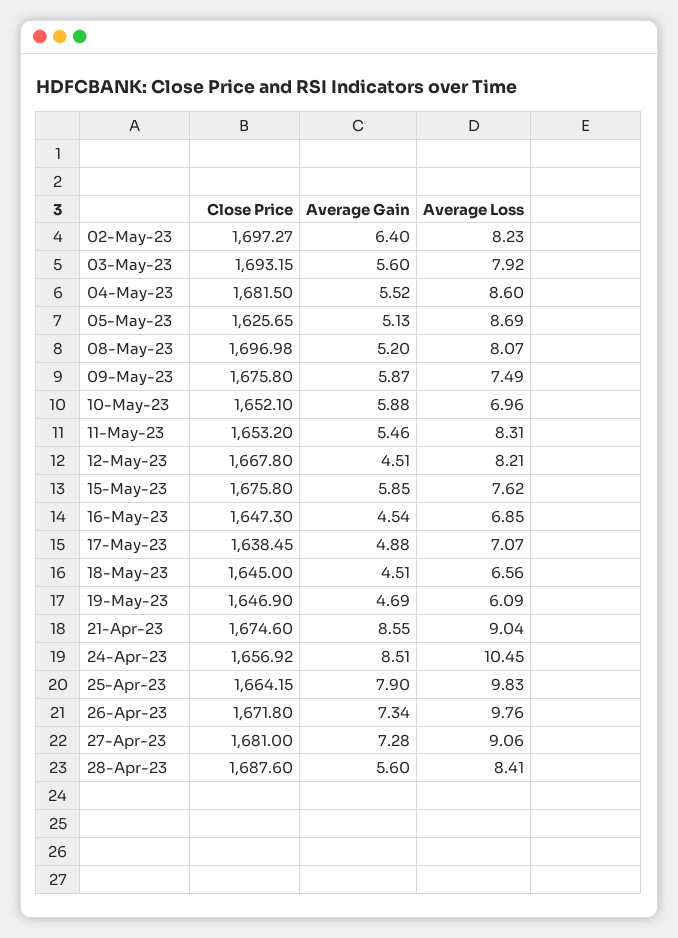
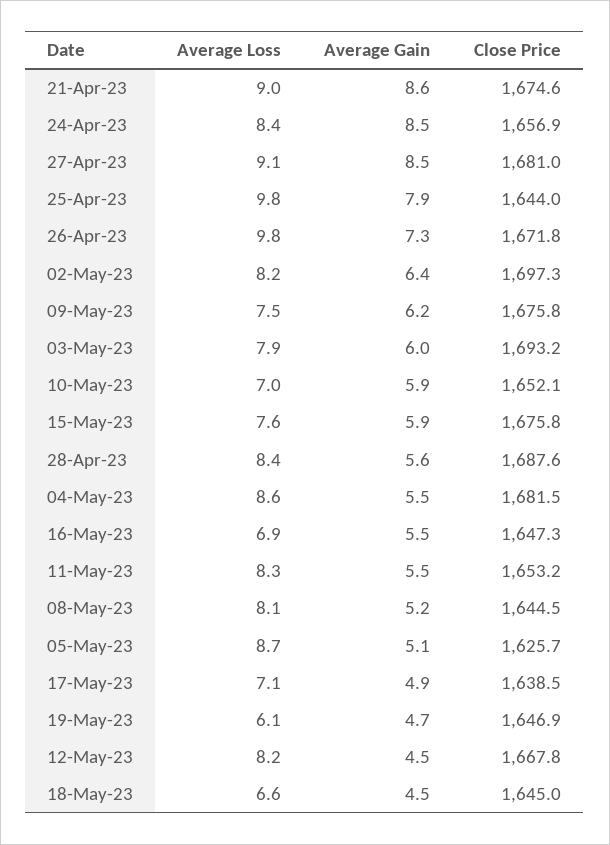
  {
    "Close Price": {
      "02-May-23": 1697.27,
      "03-May-23": 1693.15,
      "04-May-23": 1681.5,
      "05-May-23": 1625.65,
-     "08-May-23": 1696.98,
+     "08-May-23": 1644.5,
      "09-May-23": 1675.8,
      "10-May-23": 1652.1,
      "11-May-23": 1653.2,
      "12-May-23": 1667.8,
      "15-May-23": 1675.8,
      "16-May-23": 1647.3,
      "17-May-23": 1638.45,
      "18-May-23": 1645,
      "19-May-23": 1646.9,
      "21-Apr-23": 1674.6,
      "24-Apr-23": 1656.92,
-     "25-Apr-23": 1664.15,
+     "25-Apr-23": 1644,
      "26-Apr-23": 1671.8,
      "27-Apr-23": 1681,
      "28-Apr-23": 1687.6
    },
    "Average Gain": {
      "02-May-23": 6.4,
-     "03-May-23": 5.6,
+     "03-May-23": 6,
      "04-May-23": 5.52,
      "05-May-23": 5.13,
      "08-May-23": 5.2,
-     "09-May-23": 5.87,
+     "09-May-23": 6.2,
      "10-May-23": 5.88,
      "11-May-23": 5.46,
      "12-May-23": 4.51,
      "15-May-23": 5.85,
-     "16-May-23": 4.54,
+     "16-May-23": 5.5,
      "17-May-23": 4.88,
      "18-May-23": 4.51,
      "19-May-23": 4.69,
      "21-Apr-23": 8.55,
      "24-Apr-23": 8.51,
      "25-Apr-23": 7.9,
      "26-Apr-23": 7.34,
-     "27-Apr-23": 7.28,
+     "27-Apr-23": 8.5,
      "28-Apr-23": 5.6
    },
    "Average Loss": {
      "02-May-23": 8.23,
      "03-May-23": 7.92,
      "04-May-23": 8.6,
      "05-May-23": 8.69,
      "08-May-23": 8.07,
      "09-May-23": 7.49,
      "10-May-23": 6.96,
      "11-May-23": 8.31,
      "12-May-23": 8.21,
      "15-May-23": 7.62,
      "16-May-23": 6.85,
      "17-May-23": 7.07,
      "18-May-23": 6.56,
      "19-May-23": 6.09,
      "21-Apr-23": 9.04,
-     "24-Apr-23": 10.45,
+     "24-Apr-23": 8.4,
      "25-Apr-23": 9.83,
      "26-Apr-23": 9.76,
      "27-Apr-23": 9.06,
      "28-Apr-23": 8.41
    }
  }

